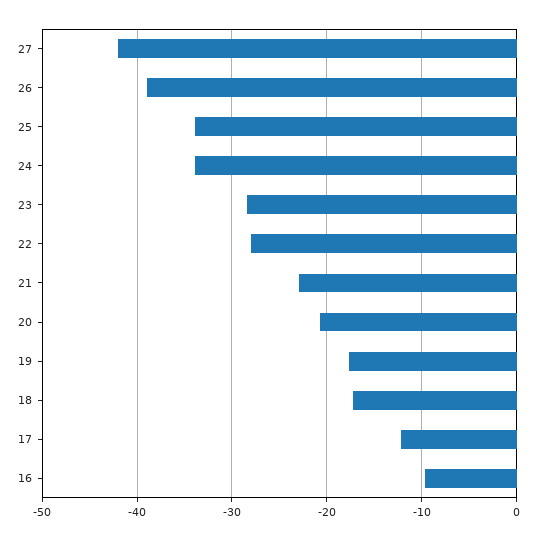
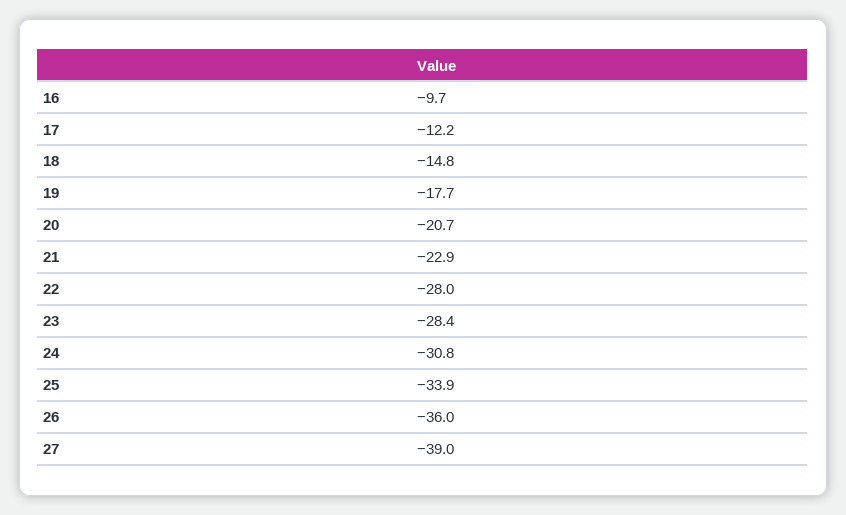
  {
-   "27": -42,
+   "27": -39,
-   "26": -39,
+   "26": -36,
    "25": -33.9,
-   "24": -34,
+   "24": -30.8,
    "23": -28.4,
    "22": -28,
    "21": -22.9,
    "20": -20.7,
    "19": -17.7,
-   "18": -17,
+   "18": -14.8,
    "17": -12.2,
    "16": -9.7
  }

